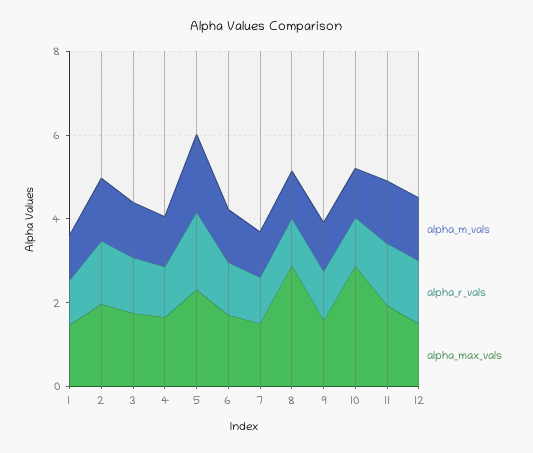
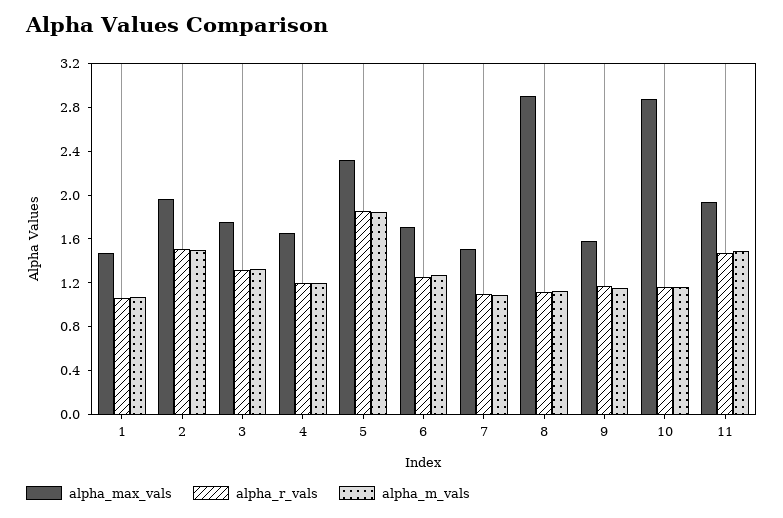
  {
    "alpha_m_vals": {
      "1": 1.1,
      "2": 1.5,
      "3": 1.3,
      "4": 1.2,
      "5": 1.8,
      "6": 1.3,
      "7": 1.1,
      "8": 1.1,
      "9": 1.2,
      "10": 1.2,
-     "11": 1.5,
+     "11": 1.5
-     "12": 1.5
    },
    "alpha_r_vals": {
      "1": 1.1,
      "2": 1.5,
      "3": 1.3,
      "4": 1.2,
      "5": 1.9,
      "6": 1.3,
      "7": 1.1,
      "8": 1.1,
      "9": 1.2,
      "10": 1.2,
-     "11": 1.5,
+     "11": 1.5
-     "12": 1.5
    },
    "alpha_max_vals": {
      "1": 1.5,
      "2": 2,
      "3": 1.8,
      "4": 1.7,
      "5": 2.3,
      "6": 1.7,
      "7": 1.5,
      "8": 2.9,
      "9": 1.6,
      "10": 2.9,
-     "11": 1.9,
+     "11": 1.9
-     "12": 1.5
    }
  }

